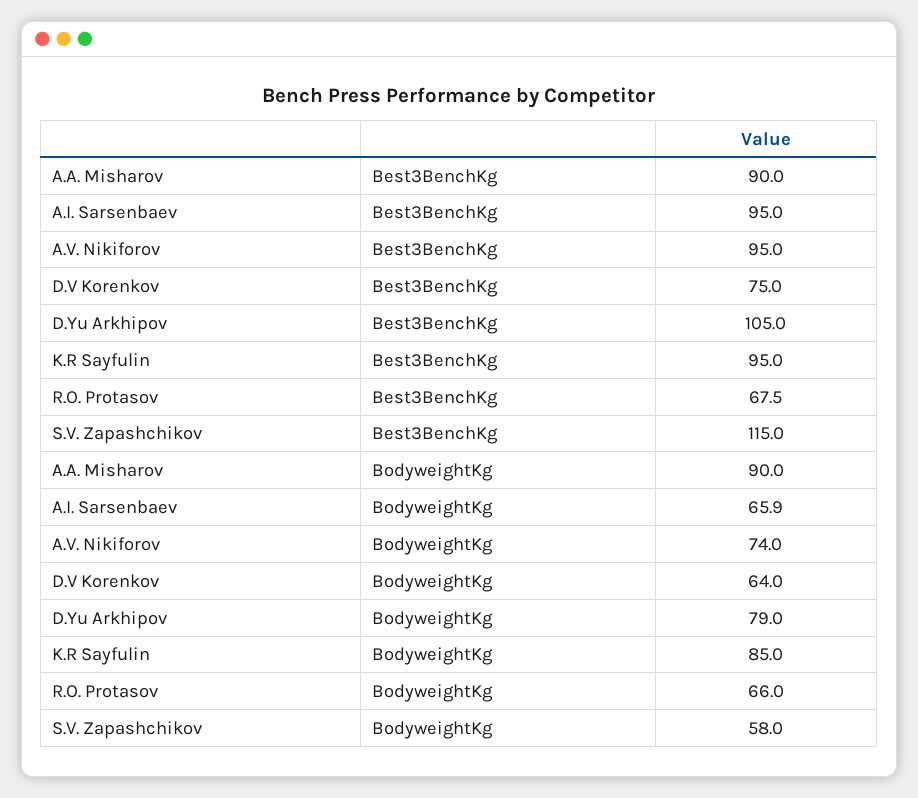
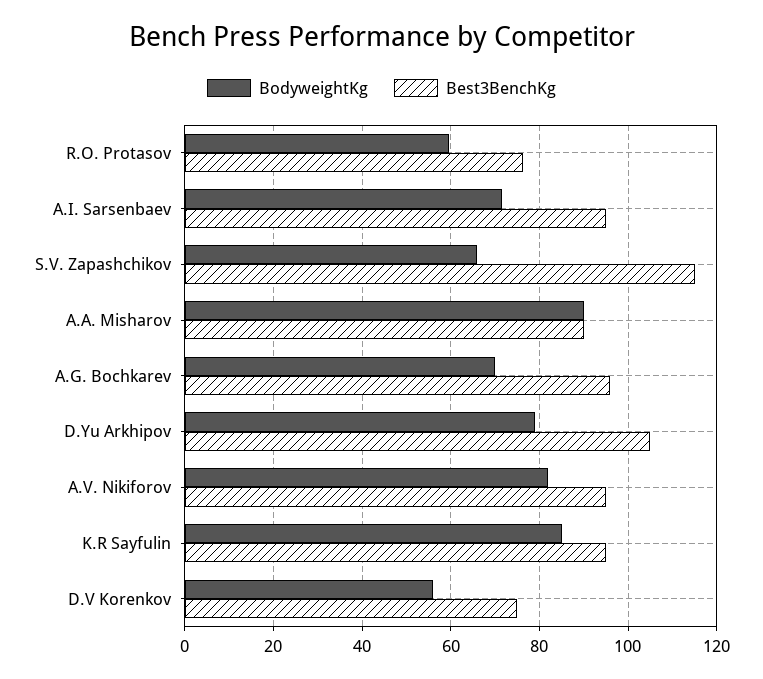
  {
    "Best3BenchKg": {
      "A.A. Misharov": 90,
      "A.I. Sarsenbaev": 95,
      "A.V. Nikiforov": 95,
      "D.V Korenkov": 75,
      "D.Yu Arkhipov": 105,
      "K.R Sayfulin": 95,
-     "R.O. Protasov": 67.5,
+     "R.O. Protasov": 76,
-     "S.V. Zapashchikov": 115
+     "S.V. Zapashchikov": 115,
+     "A.G. Bochkarev": 96
    },
    "BodyweightKg": {
      "A.A. Misharov": 90,
-     "A.I. Sarsenbaev": 65.9,
+     "A.I. Sarsenbaev": 72,
-     "A.V. Nikiforov": 74,
+     "A.V. Nikiforov": 82,
-     "D.V Korenkov": 64,
+     "D.V Korenkov": 56,
      "D.Yu Arkhipov": 79,
      "K.R Sayfulin": 85,
-     "R.O. Protasov": 66,
+     "R.O. Protasov": 60,
-     "S.V. Zapashchikov": 58
+     "S.V. Zapashchikov": 66,
+     "A.G. Bochkarev": 70
    }
  }

